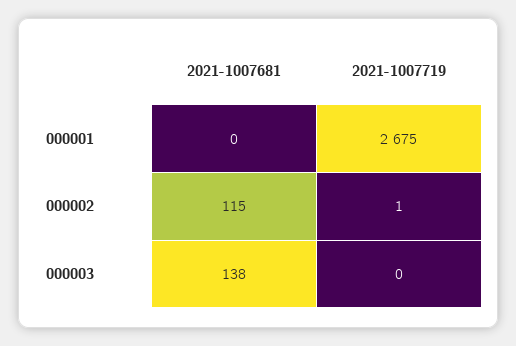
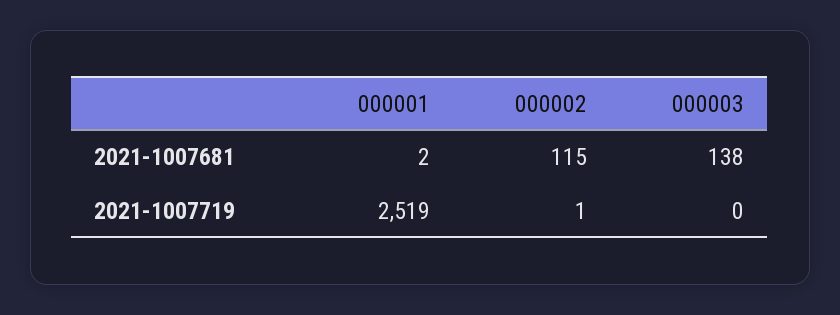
  {
    "2021-1007681": {
-     "000001": 0,
+     "000001": 2,
      "000002": 115,
      "000003": 138
    },
    "2021-1007719": {
-     "000001": 2675,
+     "000001": 2519,
      "000002": 1,
      "000003": 0
    }
  }

